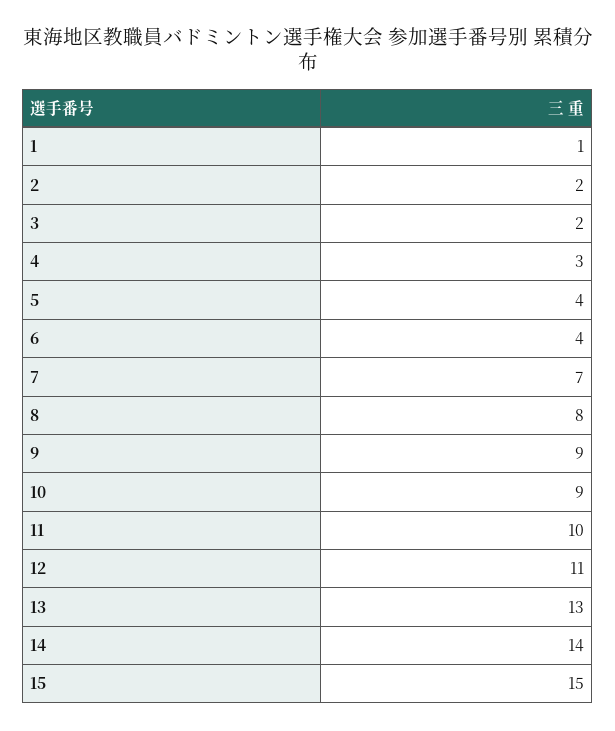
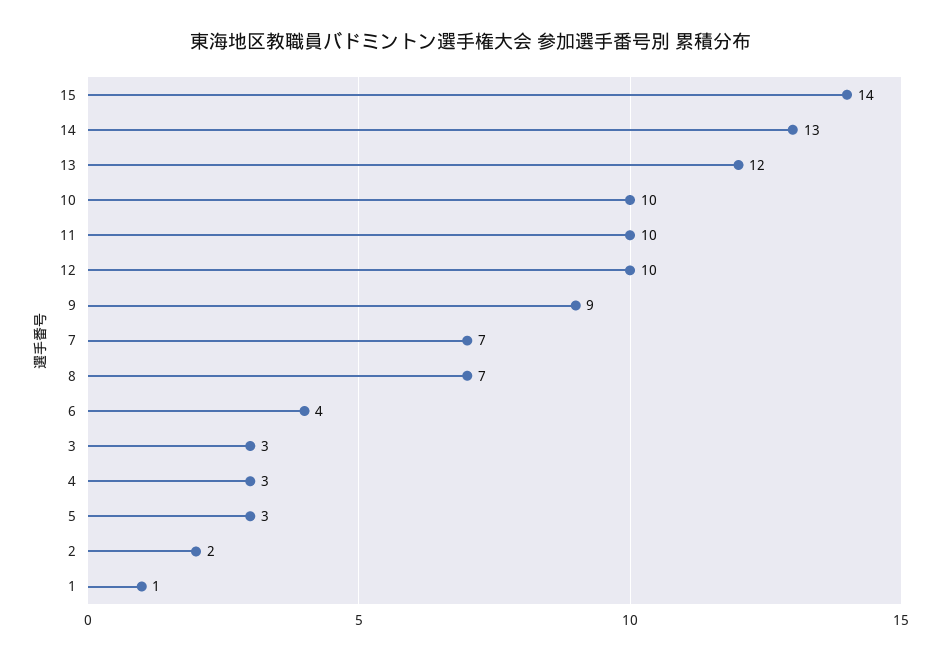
  {
    "1": 1,
    "2": 2,
-   "3": 2,
+   "3": 3,
    "4": 3,
-   "5": 4,
+   "5": 3,
    "6": 4,
    "7": 7,
-   "8": 8,
+   "8": 7,
    "9": 9,
-   "10": 9,
+   "10": 10,
    "11": 10,
-   "12": 11,
+   "12": 10,
-   "13": 13,
+   "13": 12,
-   "14": 14,
+   "14": 13,
-   "15": 15
+   "15": 14
  }

